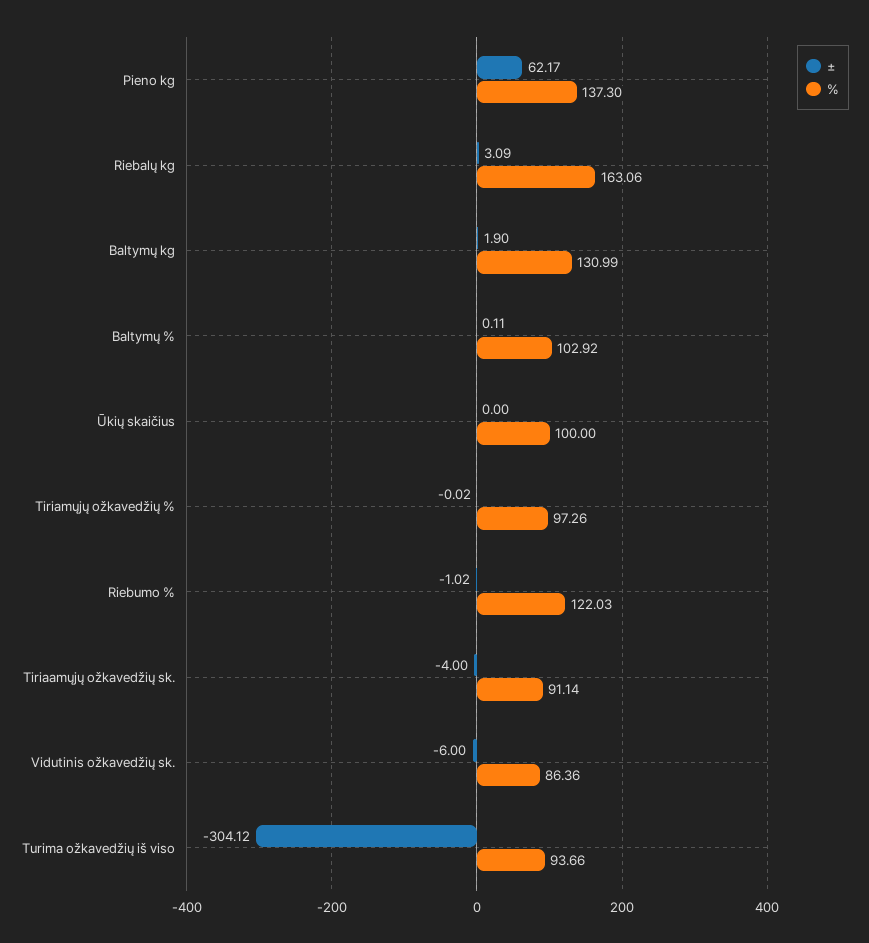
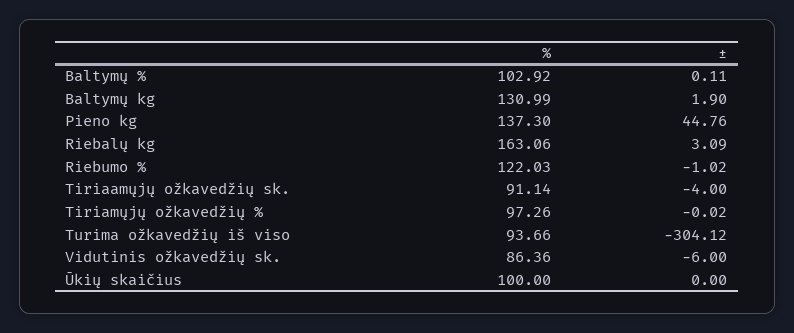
  {
    "±": {
-     "Pieno kg": 62.17,
+     "Pieno kg": 44.76,
      "Riebalų kg": 3.09,
      "Baltymų kg": 1.9,
      "Baltymų %": 0.11,
      "Ūkių skaičius": 0,
      "Tiriamųjų ožkavedžių %": -0.02,
      "Riebumo %": -1.02,
      "Tiriaamųjų ožkavedžių sk.": -4,
      "Vidutinis ožkavedžių sk.": -6,
      "Turima ožkavedžių iš viso": -304.12
    },
    "%": {
      "Pieno kg": 137.3,
      "Riebalų kg": 163.06,
      "Baltymų kg": 130.99,
      "Baltymų %": 102.92,
      "Ūkių skaičius": 100,
      "Tiriamųjų ožkavedžių %": 97.26,
      "Riebumo %": 122.03,
      "Tiriaamųjų ožkavedžių sk.": 91.14,
      "Vidutinis ožkavedžių sk.": 86.36,
      "Turima ožkavedžių iš viso": 93.66
    }
  }

